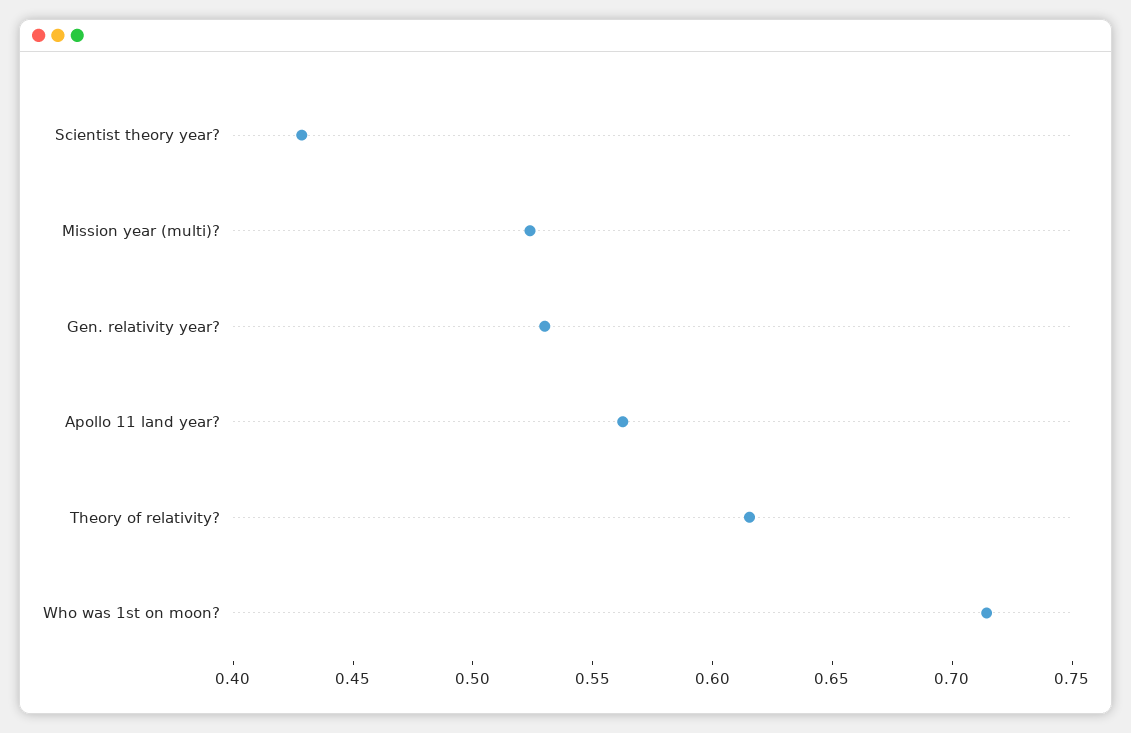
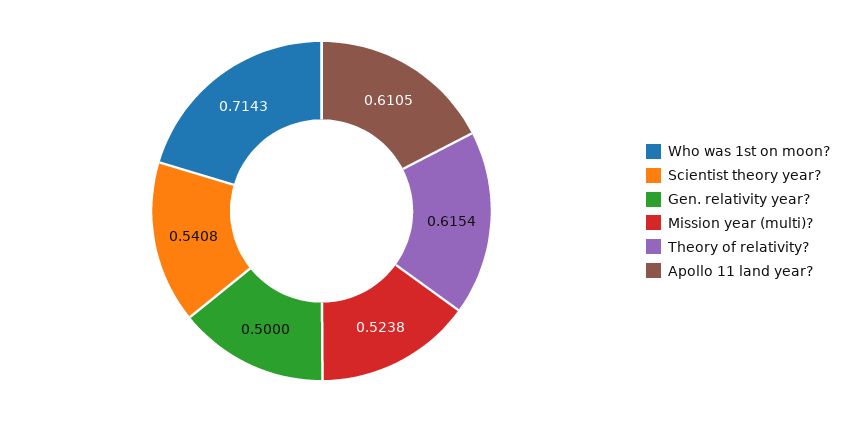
  {
-   "Scientist theory year?": 0.43,
+   "Scientist theory year?": 0.5408,
    "Mission year (multi)?": 0.5238,
-   "Gen. relativity year?": 0.53,
+   "Gen. relativity year?": 0.5,
-   "Apollo 11 land year?": 0.56,
+   "Apollo 11 land year?": 0.6105,
    "Theory of relativity?": 0.6154,
    "Who was 1st on moon?": 0.7143
  }

